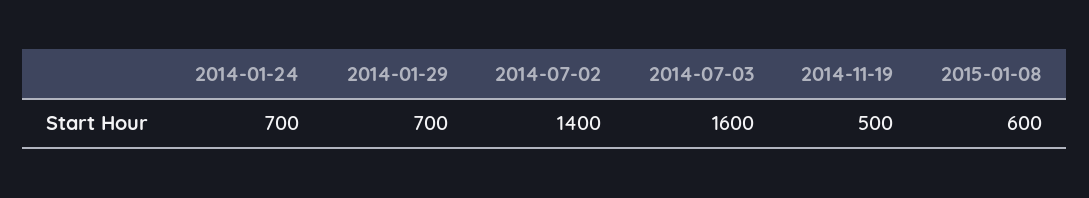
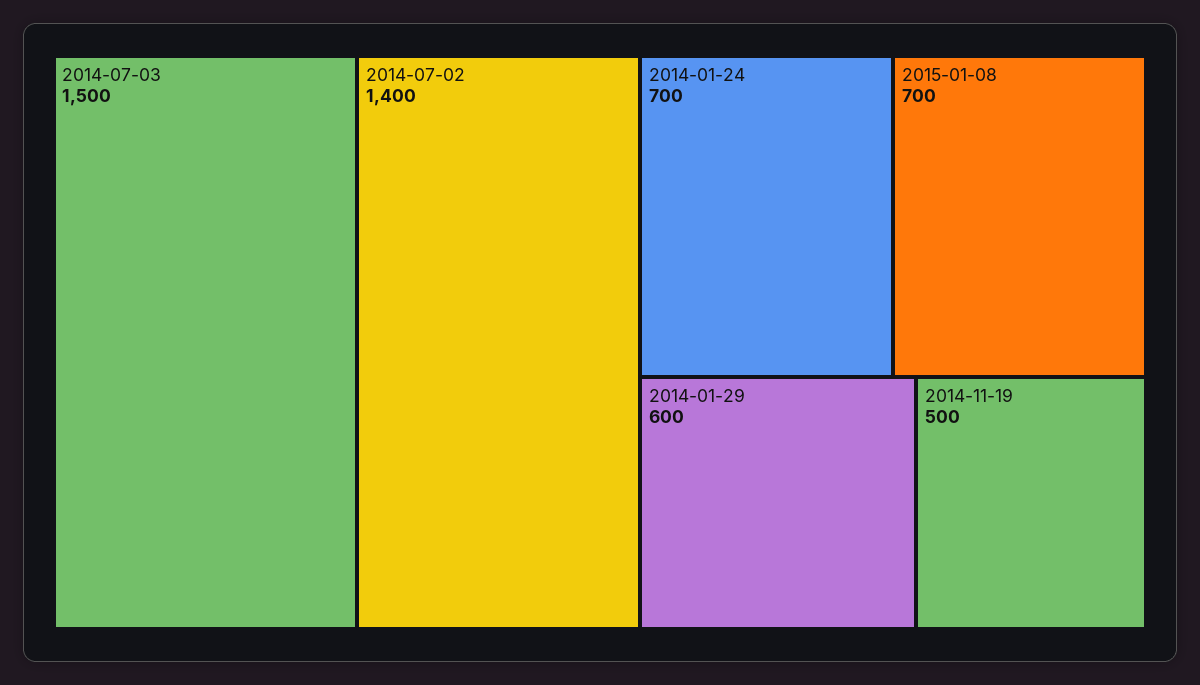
  {
    "2014-01-24": 700,
-   "2014-01-29": 700,
+   "2014-01-29": 600,
    "2014-07-02": 1400,
-   "2014-07-03": 1600,
+   "2014-07-03": 1500,
    "2014-11-19": 500,
-   "2015-01-08": 600
+   "2015-01-08": 700
  }

